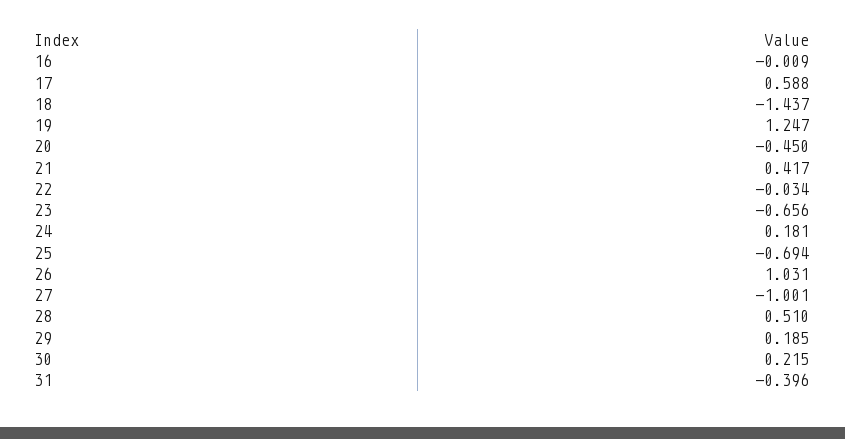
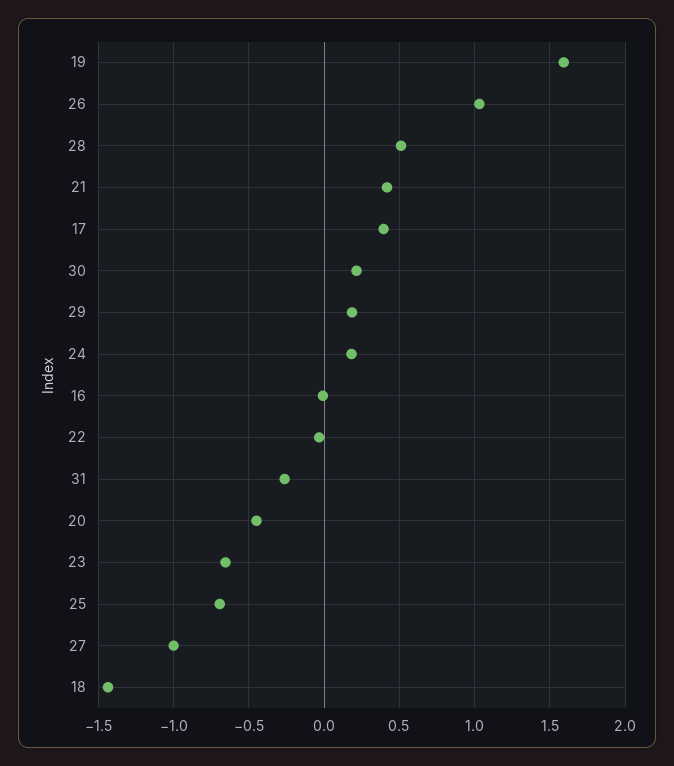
  {
    "16": -0.009,
-   "17": 0.588,
+   "17": 0.4,
    "18": -1.437,
-   "19": 1.247,
+   "19": 1.6,
    "20": -0.45,
    "21": 0.417,
    "22": -0.034,
    "23": -0.656,
    "24": 0.181,
    "25": -0.694,
    "26": 1.031,
    "27": -1.001,
    "28": 0.51,
    "29": 0.185,
    "30": 0.215,
-   "31": -0.396
+   "31": -0.25
  }

